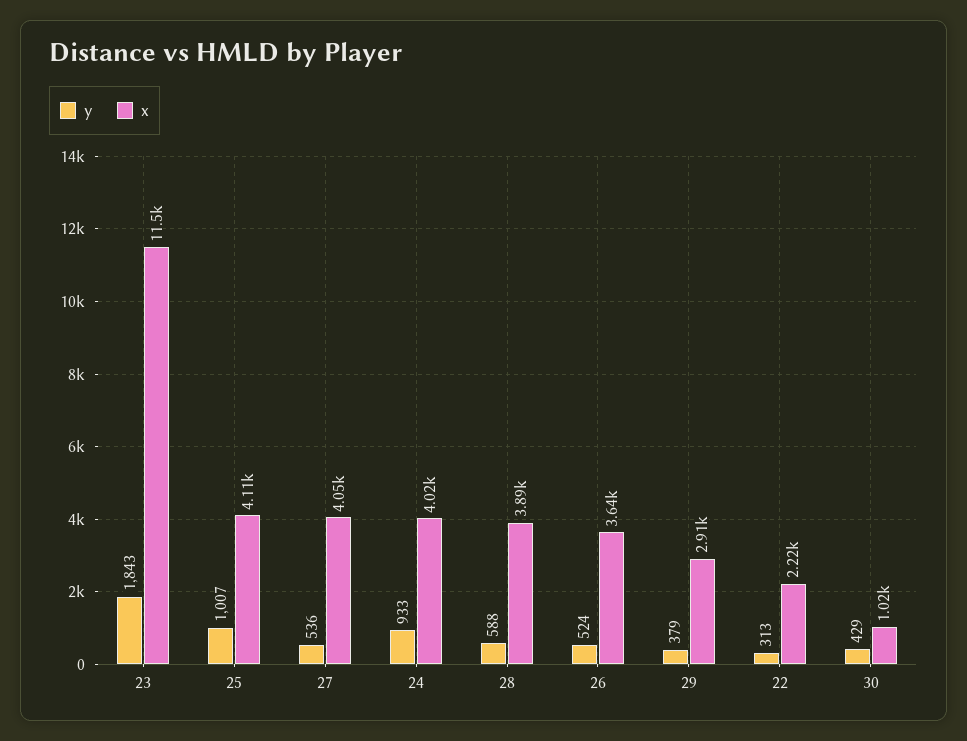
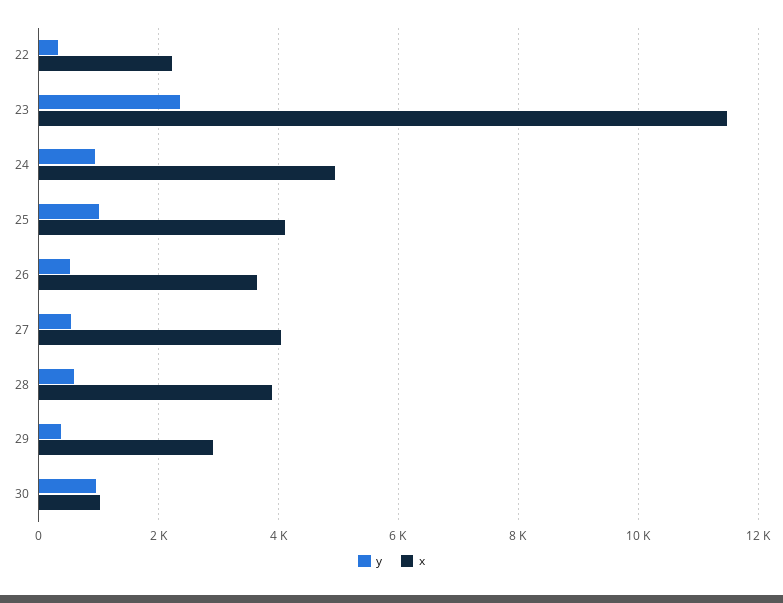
  {
    "y": {
-     "23": 1843,
+     "23": 2400,
      "25": 1007,
      "27": 536,
      "24": 933,
      "28": 588,
      "26": 524,
      "29": 379,
      "22": 313,
-     "30": 429
+     "30": 1000
    },
    "x": {
      "23": 11500,
      "25": 4110,
      "27": 4050,
-     "24": 4020,
+     "24": 5000,
      "28": 3890,
      "26": 3640,
      "29": 2910,
      "22": 2220,
      "30": 1020
    }
  }

